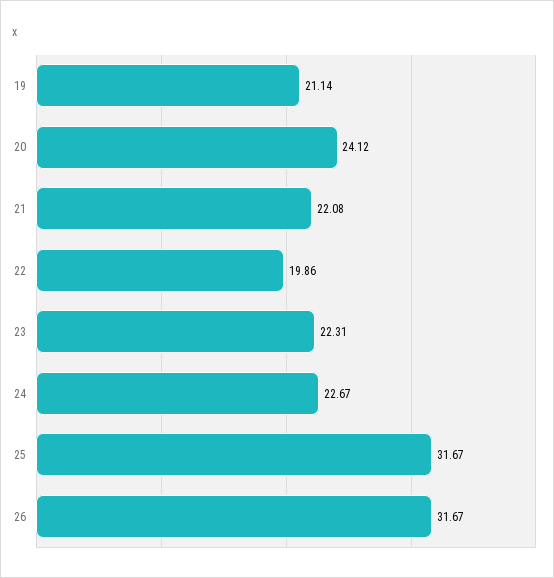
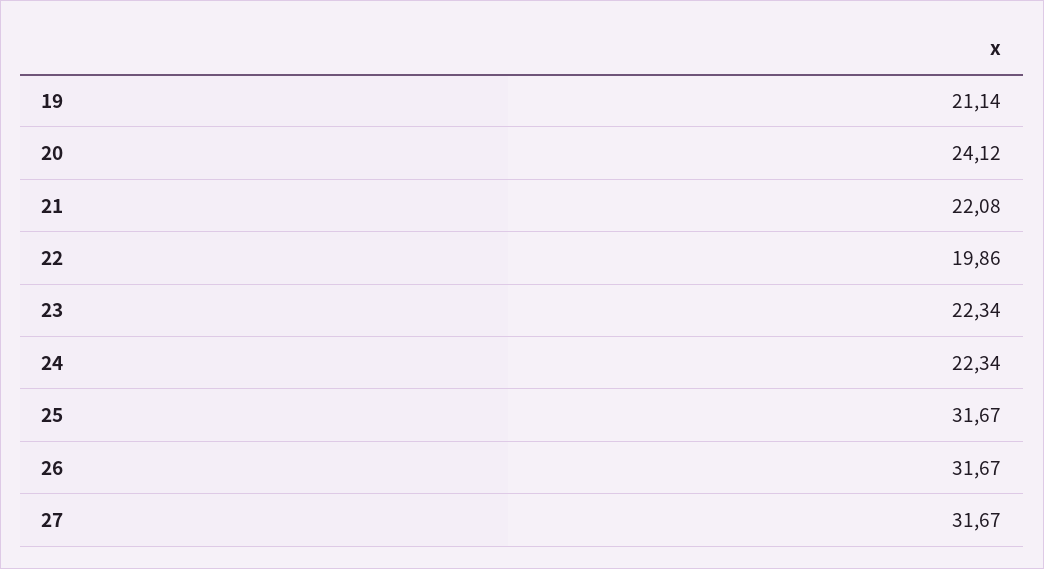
  {
    "19": 21.14,
    "20": 24.12,
    "21": 22.08,
    "22": 19.86,
-   "23": 22.31,
+   "23": 22.34,
-   "24": 22.67,
+   "24": 22.34,
    "25": 31.67,
-   "26": 31.67
+   "26": 31.67,
+   "27": 31.67
  }

